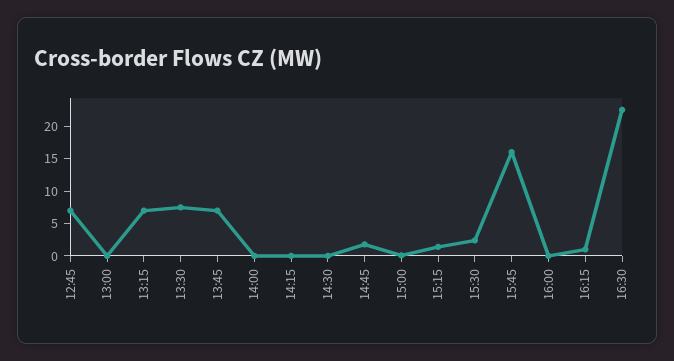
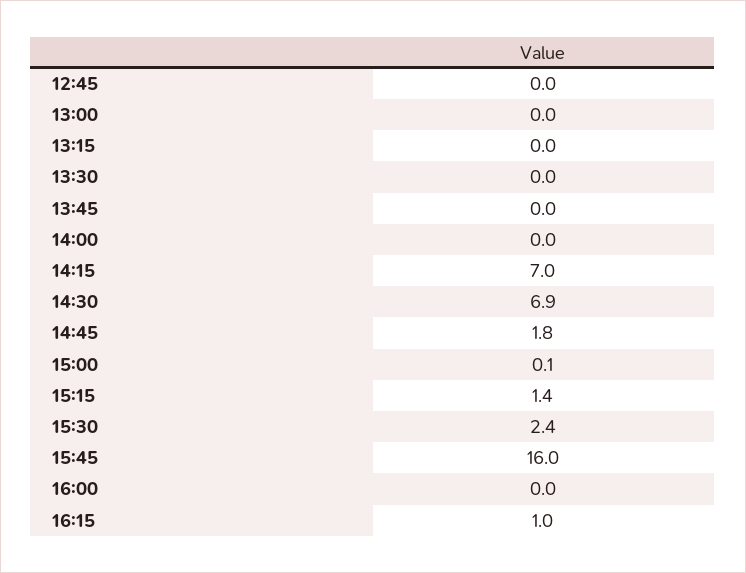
  {
-   "12:45": 7.5,
+   "12:45": 0,
    "13:00": 0,
-   "13:15": 7.5,
+   "13:15": 0,
-   "13:30": 7.5,
+   "13:30": 0,
-   "13:45": 7.5,
+   "13:45": 0,
    "14:00": 0,
-   "14:15": 0,
+   "14:15": 7,
-   "14:30": 0,
+   "14:30": 6.9,
    "14:45": 1.8,
    "15:00": 0.1,
    "15:15": 1.4,
    "15:30": 2.4,
    "15:45": 16,
    "16:00": 0,
-   "16:15": 1,
+   "16:15": 1
-   "16:30": 22.5
  }

